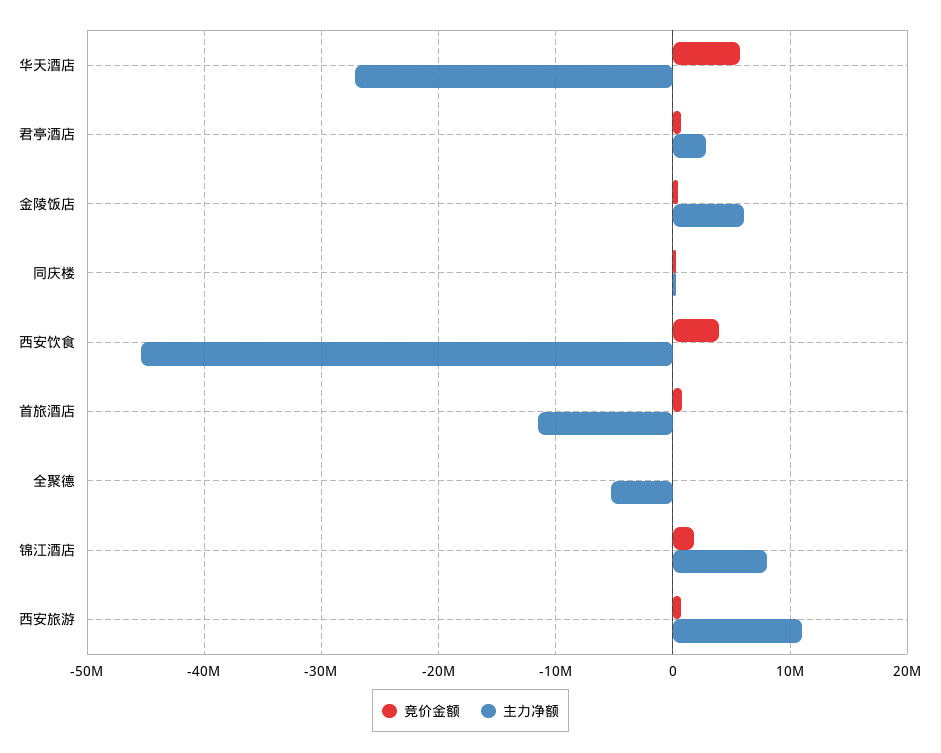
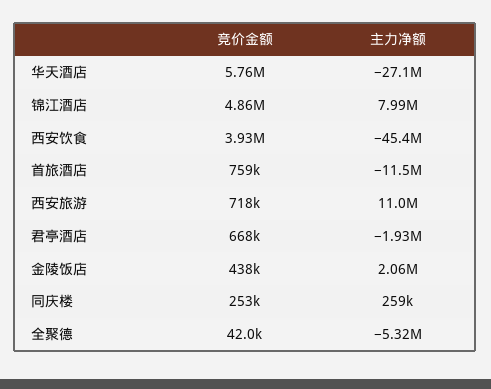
  {
    "竞价金额": {
      "华天酒店": 5760000,
      "君亭酒店": 668000,
      "金陵饭店": 438000,
      "同庆楼": 253000,
      "西安饮食": 3930000,
      "首旅酒店": 759000,
      "全聚德": 42000,
-     "锦江酒店": 2000000,
+     "锦江酒店": 4860000,
      "西安旅游": 718000
    },
    "主力净额": {
      "华天酒店": -27100000,
-     "君亭酒店": 3000000,
+     "君亭酒店": -1930000,
-     "金陵饭店": 6000000,
+     "金陵饭店": 2060000,
      "同庆楼": 259000,
      "西安饮食": -45400000,
      "首旅酒店": -11500000,
      "全聚德": -5320000,
      "锦江酒店": 7990000,
      "西安旅游": 11000000
    }
  }

